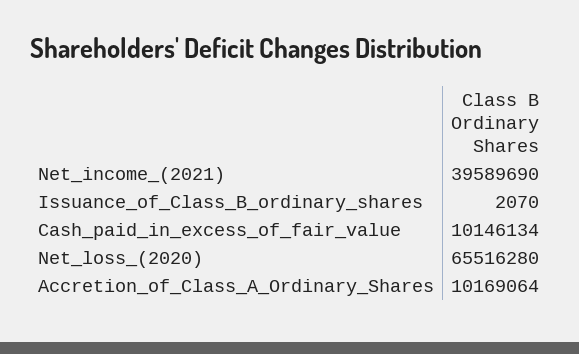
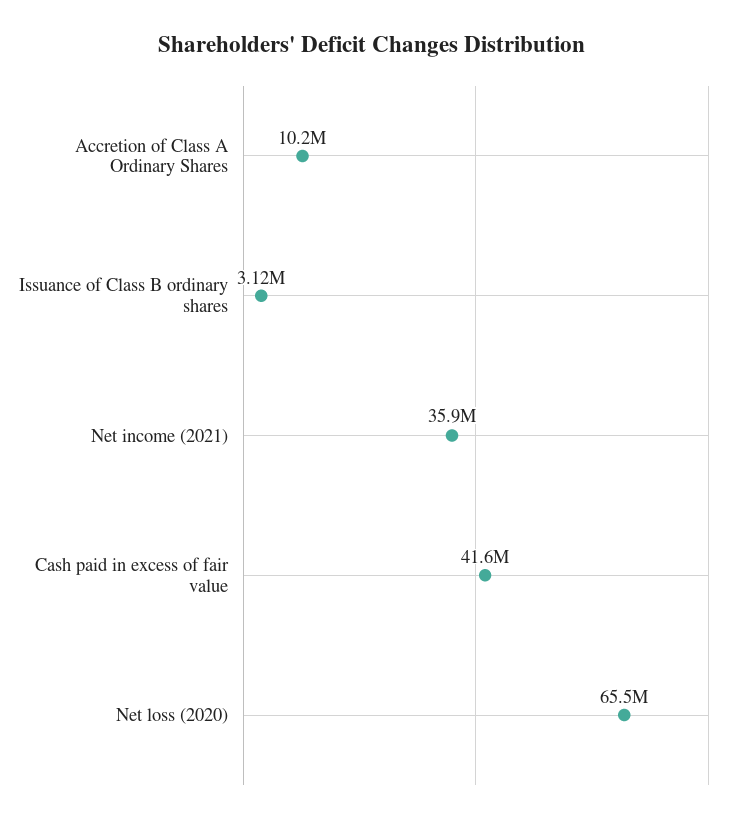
  {
-   "Net_income_(2021)": 39589690,
+   "Net_income_(2021)": 35900000,
-   "Issuance_of_Class_B_ordinary_shares": 2070,
+   "Issuance_of_Class_B_ordinary_shares": 3120000,
-   "Cash_paid_in_excess_of_fair_value": 10146134,
+   "Cash_paid_in_excess_of_fair_value": 41600000,
    "Net_loss_(2020)": 65516280,
    "Accretion_of_Class_A_Ordinary_Shares": 10169064
  }

